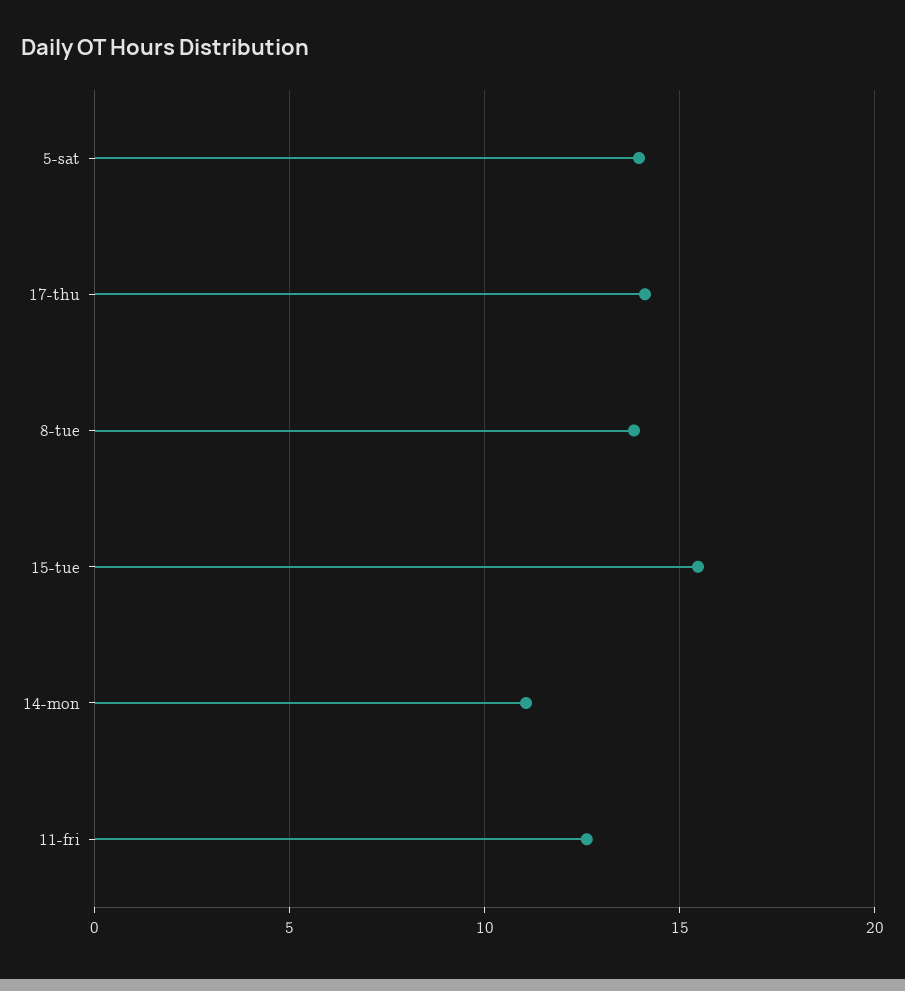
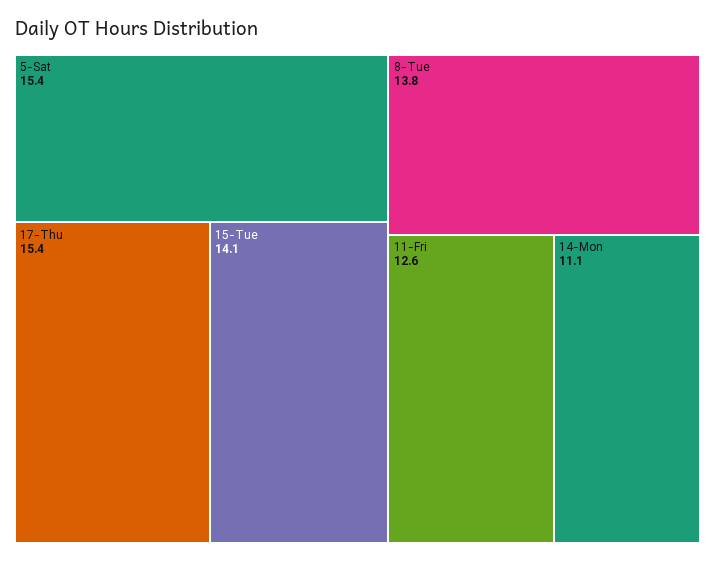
  {
-   "5-sat": 14,
+   "5-sat": 15.4,
-   "17-thu": 14,
+   "17-thu": 15.4,
    "8-tue": 13.8,
-   "15-tue": 15.5,
+   "15-tue": 14.1,
    "14-mon": 11.1,
    "11-fri": 12.6
  }

